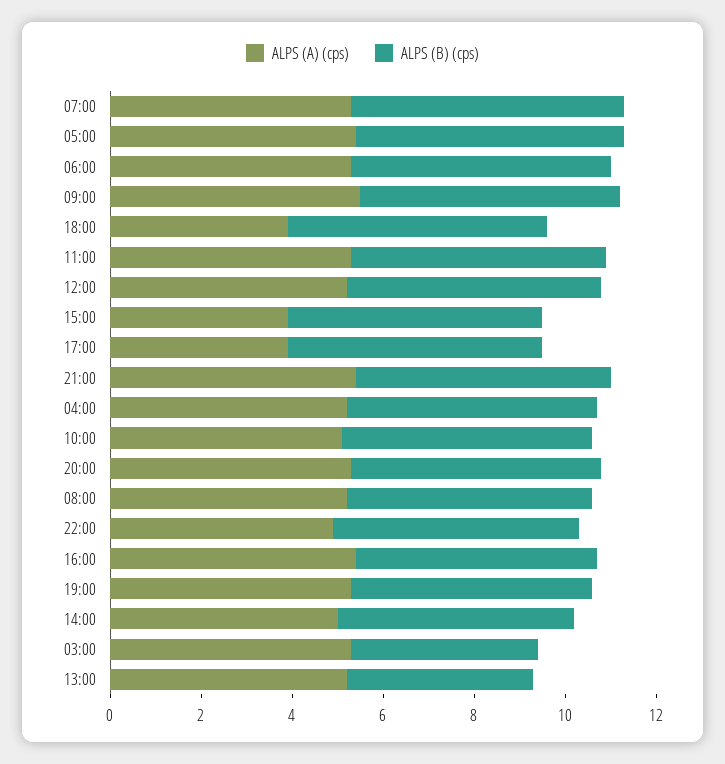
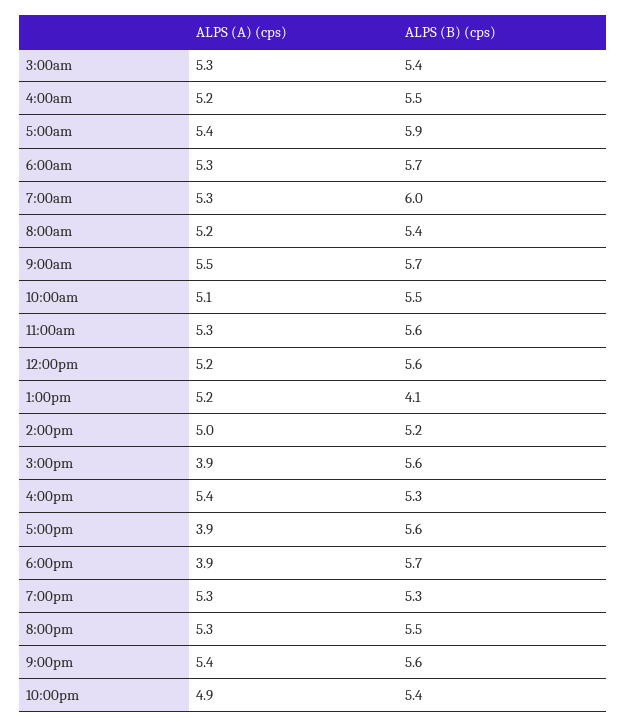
  {
    "ALPS (A) (cps)": {
      "07:00": 5.3,
      "05:00": 5.4,
      "06:00": 5.3,
      "09:00": 5.5,
      "18:00": 3.9,
      "11:00": 5.3,
      "12:00": 5.2,
      "15:00": 3.9,
      "17:00": 3.9,
      "21:00": 5.4,
      "04:00": 5.2,
      "10:00": 5.1,
      "20:00": 5.3,
      "08:00": 5.2,
      "22:00": 4.9,
      "16:00": 5.4,
      "19:00": 5.3,
      "14:00": 5,
      "03:00": 5.3,
      "13:00": 5.2
    },
    "ALPS (B) (cps)": {
      "07:00": 6,
      "05:00": 5.9,
      "06:00": 5.7,
      "09:00": 5.7,
      "18:00": 5.7,
      "11:00": 5.6,
      "12:00": 5.6,
      "15:00": 5.6,
      "17:00": 5.6,
      "21:00": 5.6,
      "04:00": 5.5,
      "10:00": 5.5,
      "20:00": 5.5,
      "08:00": 5.4,
      "22:00": 5.4,
      "16:00": 5.3,
      "19:00": 5.3,
      "14:00": 5.2,
-     "03:00": 4,
+     "03:00": 5.4,
      "13:00": 4.1
    }
  }

